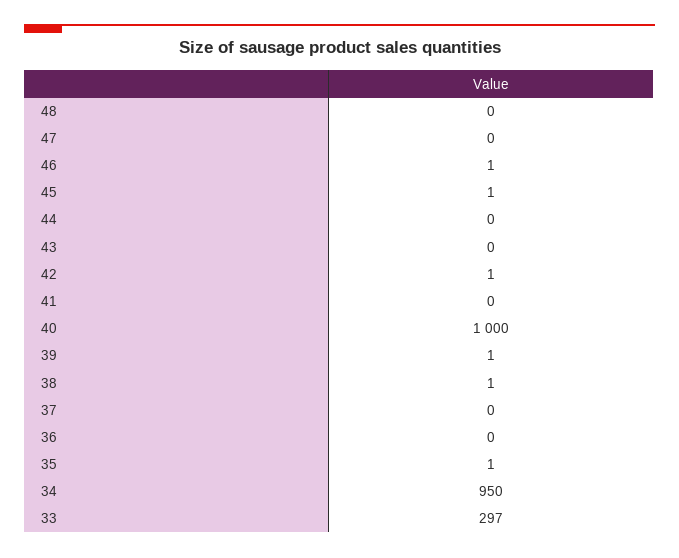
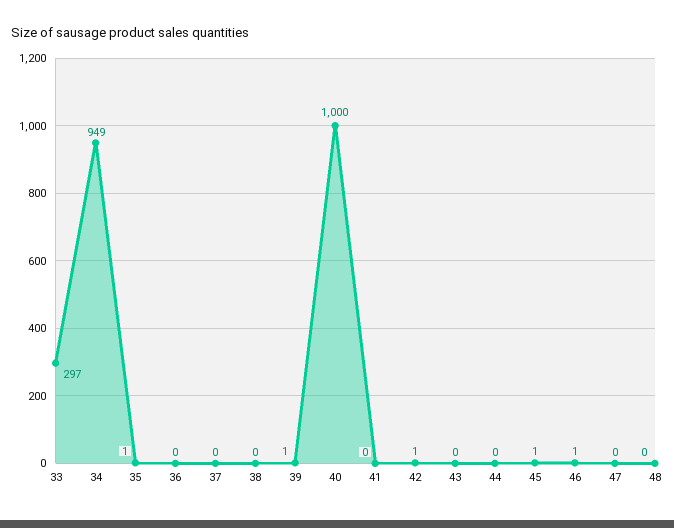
  {
    "48": 0,
    "47": 0,
    "46": 1,
    "45": 1,
    "44": 0,
    "43": 0,
    "42": 1,
    "41": 0,
    "40": 1000,
    "39": 1,
-   "38": 1,
+   "38": 0,
    "37": 0,
    "36": 0,
    "35": 1,
-   "34": 950,
+   "34": 949,
    "33": 297
  }

